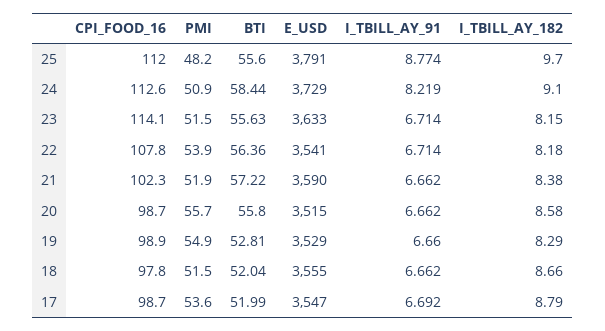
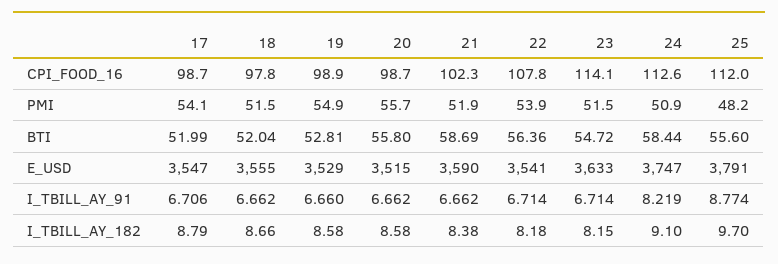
  {
    "CPI_FOOD_16": {
      "25": 112,
      "24": 112.6,
      "23": 114.1,
      "22": 107.8,
      "21": 102.3,
      "20": 98.7,
      "19": 98.9,
      "18": 97.8,
      "17": 98.7
    },
    "PMI": {
      "25": 48.2,
      "24": 50.9,
      "23": 51.5,
      "22": 53.9,
      "21": 51.9,
      "20": 55.7,
      "19": 54.9,
      "18": 51.5,
-     "17": 53.6
+     "17": 54.1
    },
    "BTI": {
      "25": 55.6,
      "24": 58.44,
-     "23": 55.63,
+     "23": 54.72,
      "22": 56.36,
-     "21": 57.22,
+     "21": 58.69,
      "20": 55.8,
      "19": 52.81,
      "18": 52.04,
      "17": 51.99
    },
    "E_USD": {
      "25": 3791,
-     "24": 3729,
+     "24": 3747,
      "23": 3633,
      "22": 3541,
      "21": 3590,
      "20": 3515,
      "19": 3529,
      "18": 3555,
      "17": 3547
    },
    "I_TBILL_AY_91": {
      "25": 8.774,
      "24": 8.219,
      "23": 6.714,
      "22": 6.714,
      "21": 6.662,
      "20": 6.662,
      "19": 6.66,
      "18": 6.662,
-     "17": 6.692
+     "17": 6.706
    },
    "I_TBILL_AY_182": {
      "25": 9.7,
      "24": 9.1,
      "23": 8.15,
      "22": 8.18,
      "21": 8.38,
      "20": 8.58,
-     "19": 8.29,
+     "19": 8.58,
      "18": 8.66,
      "17": 8.79
    }
  }

